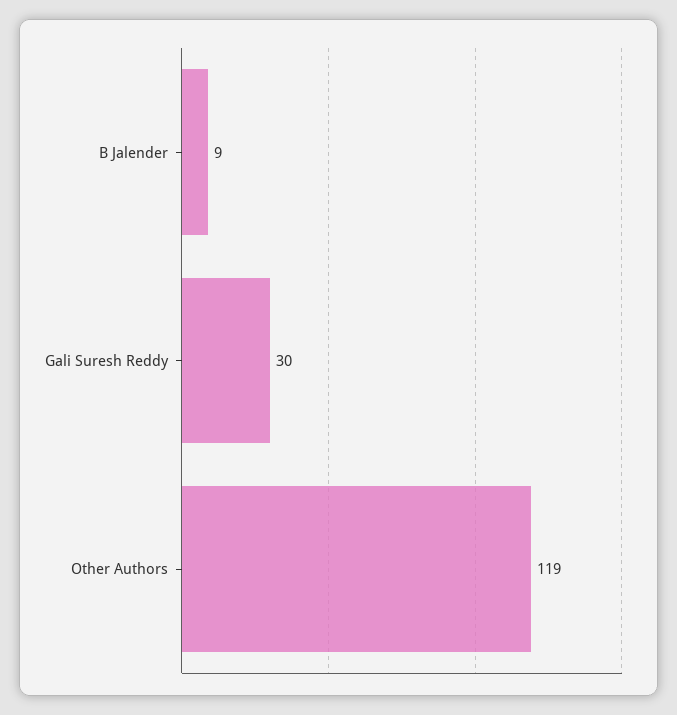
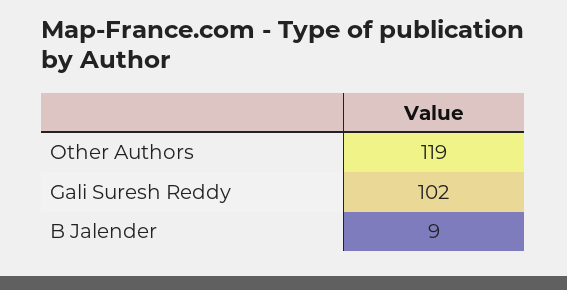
  {
    "B Jalender": 9,
-   "Gali Suresh Reddy": 30,
+   "Gali Suresh Reddy": 102,
    "Other Authors": 119
  }

